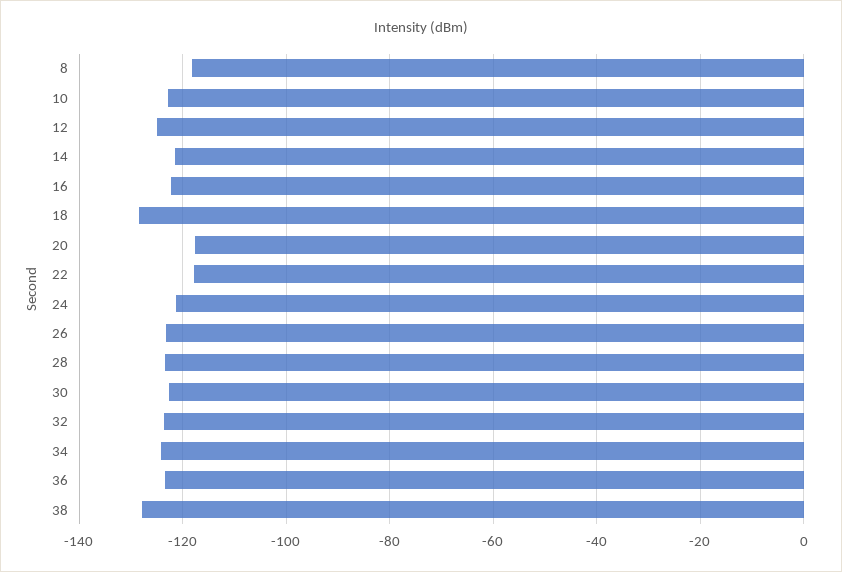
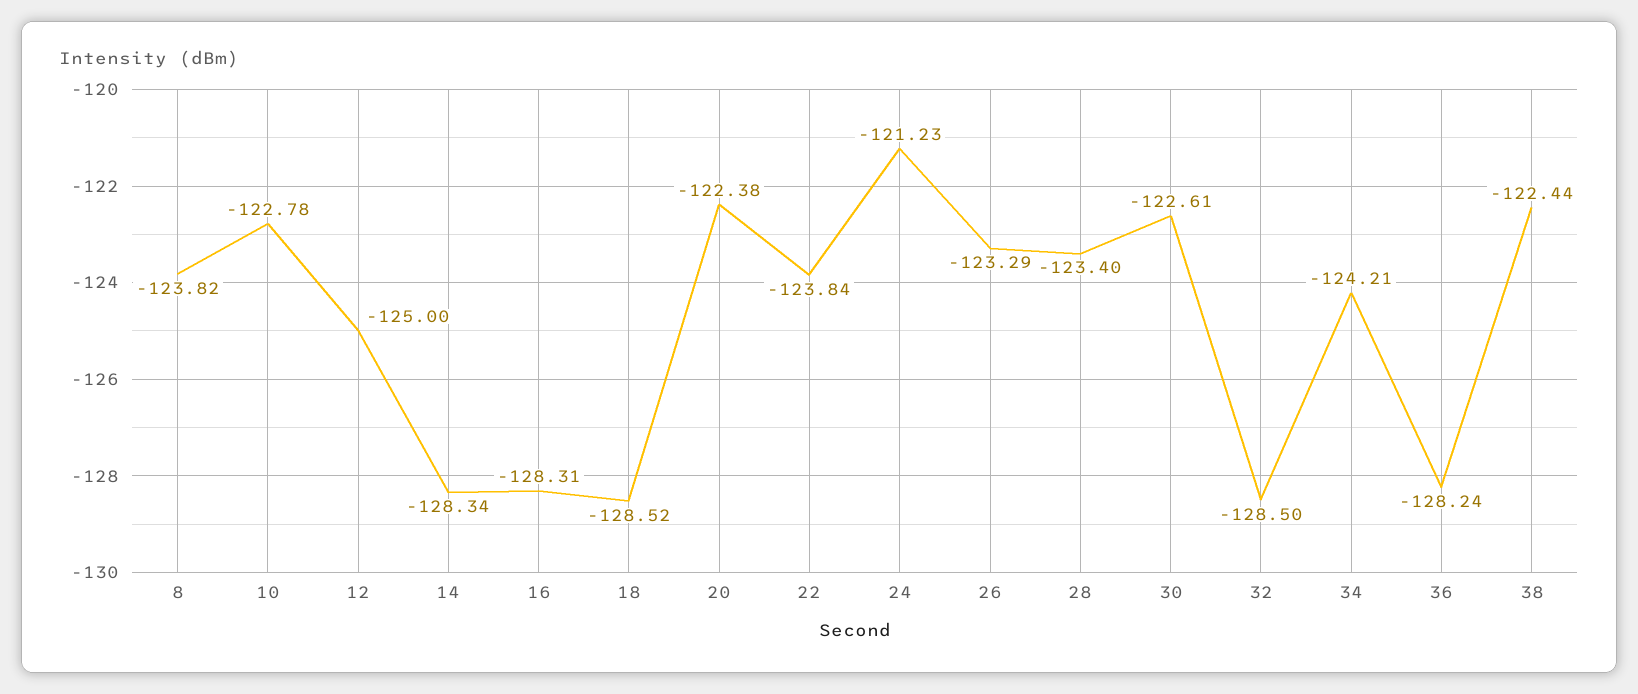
  {
-   "8": -118,
+   "8": -123.82,
    "10": -122.78,
    "12": -125,
-   "14": -122,
+   "14": -128.34,
-   "16": -122,
+   "16": -128.31,
    "18": -128.52,
-   "20": -118,
+   "20": -122.38,
-   "22": -118,
+   "22": -123.84,
    "24": -121.23,
    "26": -123.29,
    "28": -123.4,
    "30": -122.61,
-   "32": -124,
+   "32": -128.5,
    "34": -124.21,
-   "36": -124,
+   "36": -128.24,
-   "38": -128
+   "38": -122.44
  }

